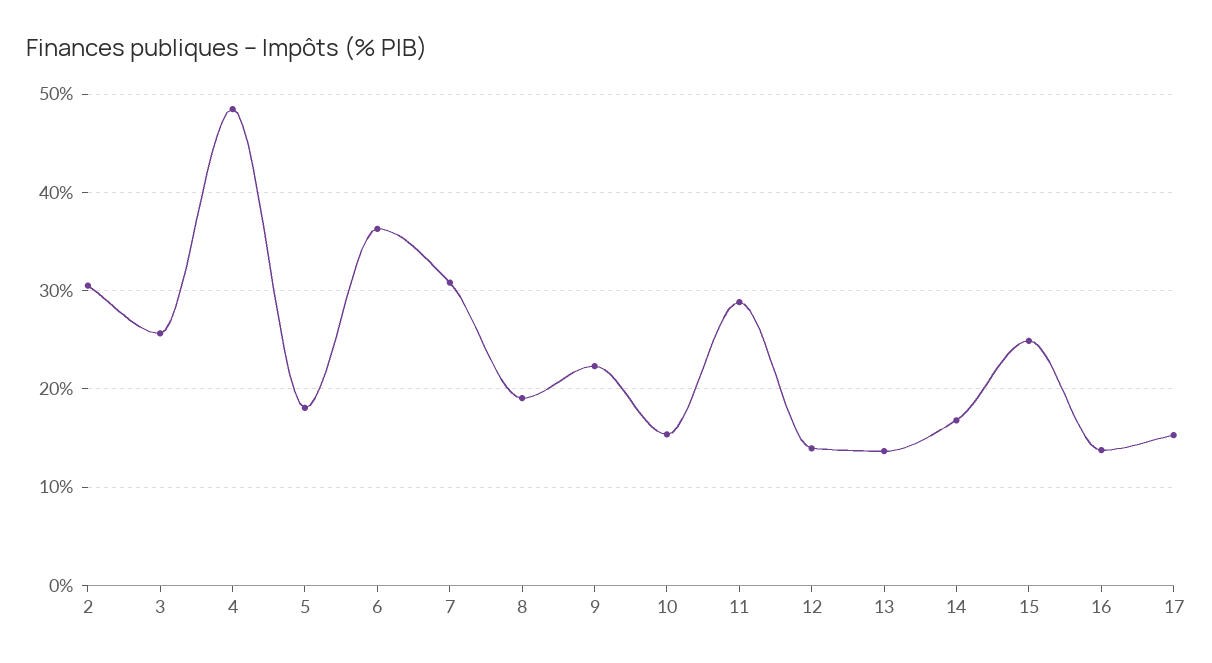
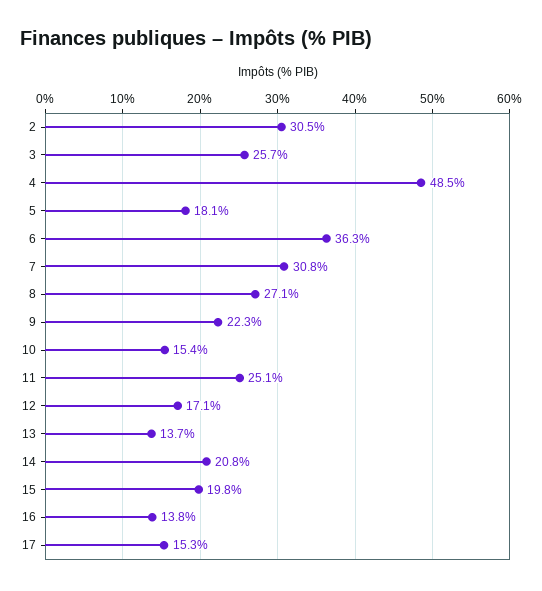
  {
    "2": 30.5,
    "3": 25.7,
    "4": 48.5,
    "5": 18.1,
    "6": 36.3,
    "7": 30.8,
-   "8": 19,
+   "8": 27.1,
    "9": 22.3,
    "10": 15.4,
-   "11": 29,
+   "11": 25.1,
-   "12": 14,
+   "12": 17.1,
    "13": 13.7,
-   "14": 17,
+   "14": 20.8,
-   "15": 25,
+   "15": 19.8,
    "16": 13.8,
    "17": 15.3
  }

